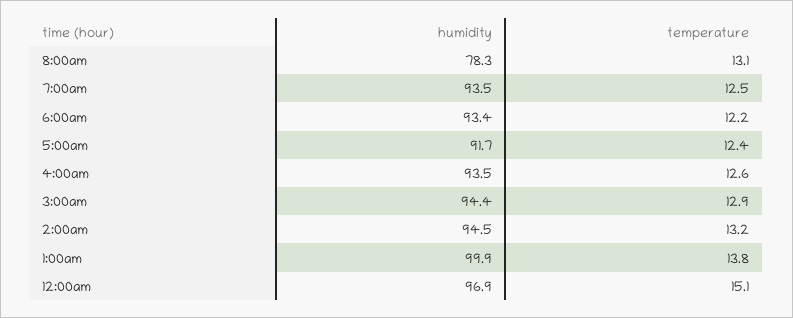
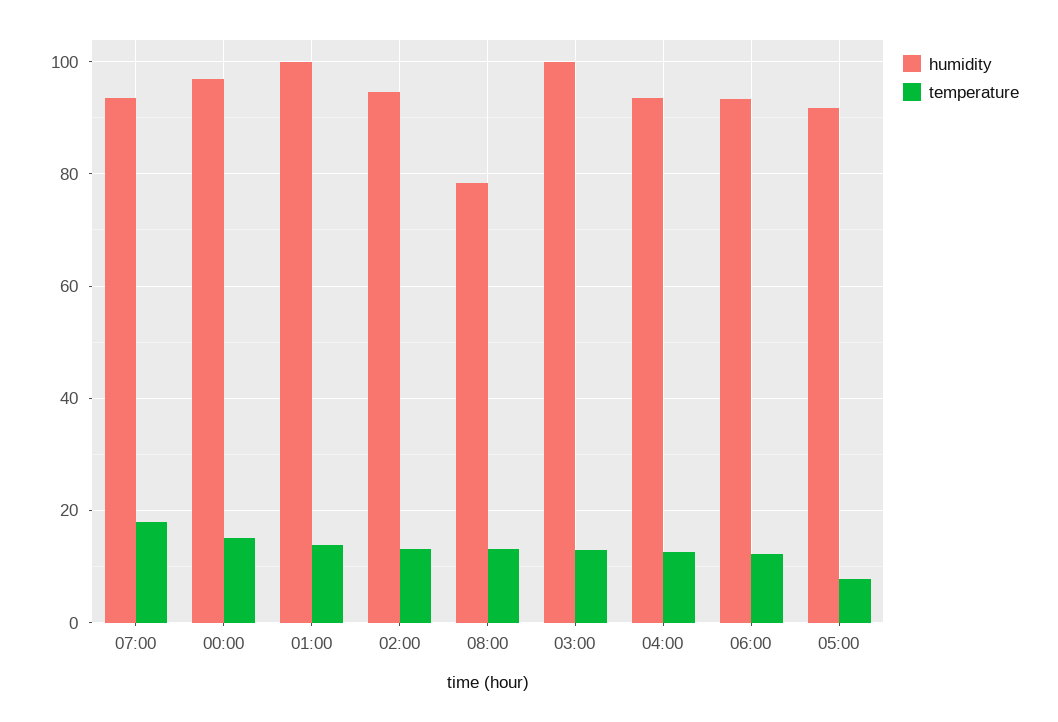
  {
    "humidity": {
      "8:00am": 78.3,
      "7:00am": 93.5,
      "6:00am": 93.4,
      "5:00am": 91.7,
      "4:00am": 93.5,
-     "3:00am": 94.4,
+     "3:00am": 100,
      "2:00am": 94.5,
      "1:00am": 99.9,
      "12:00am": 96.9
    },
    "temperature": {
      "8:00am": 13.1,
-     "7:00am": 12.5,
+     "7:00am": 18,
      "6:00am": 12.2,
-     "5:00am": 12.4,
+     "5:00am": 8,
      "4:00am": 12.6,
      "3:00am": 12.9,
      "2:00am": 13.2,
      "1:00am": 13.8,
      "12:00am": 15.1
    }
  }

